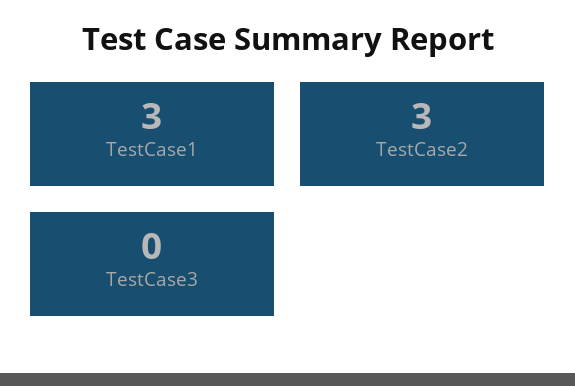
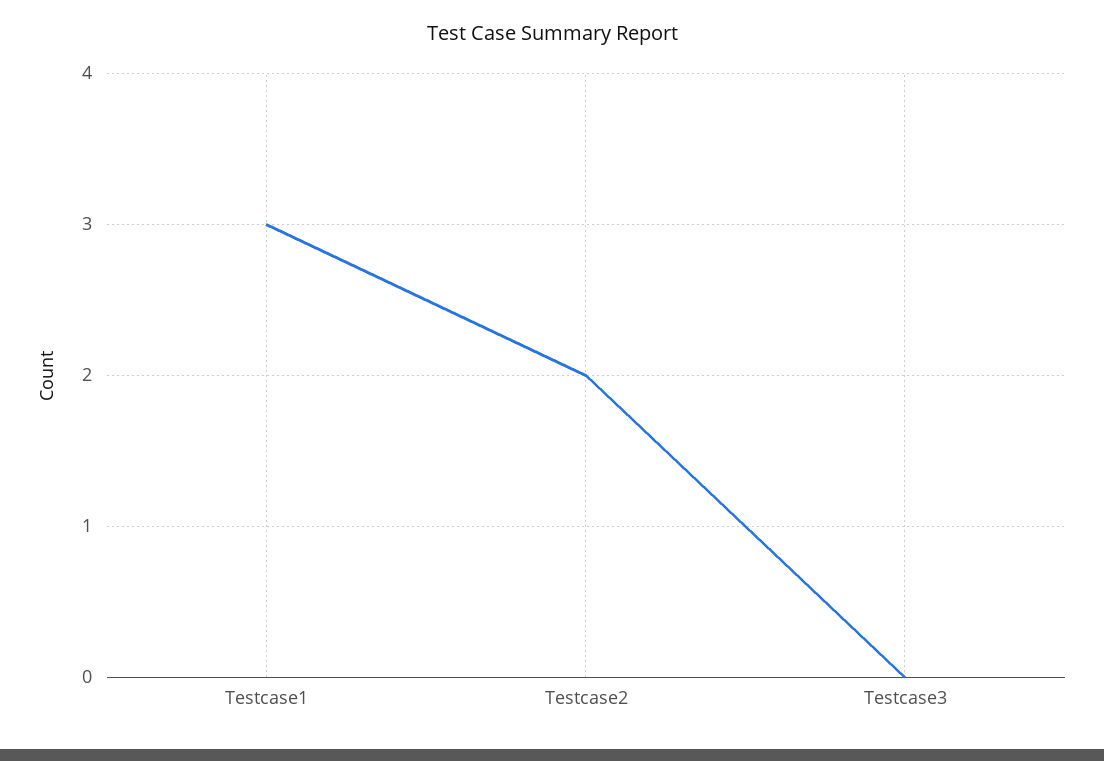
  {
    "TestCase1": 3,
-   "TestCase2": 3,
+   "TestCase2": 2,
    "TestCase3": 0
  }

